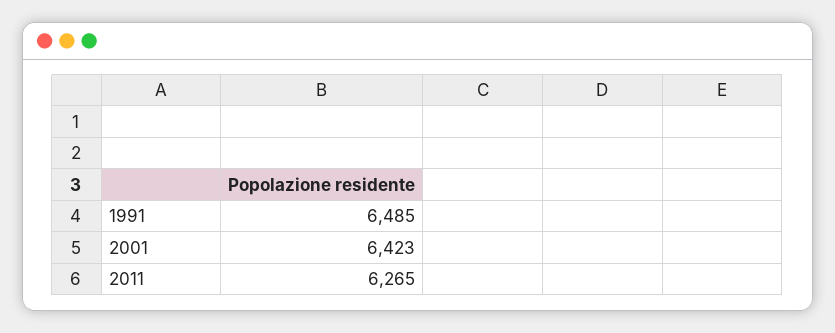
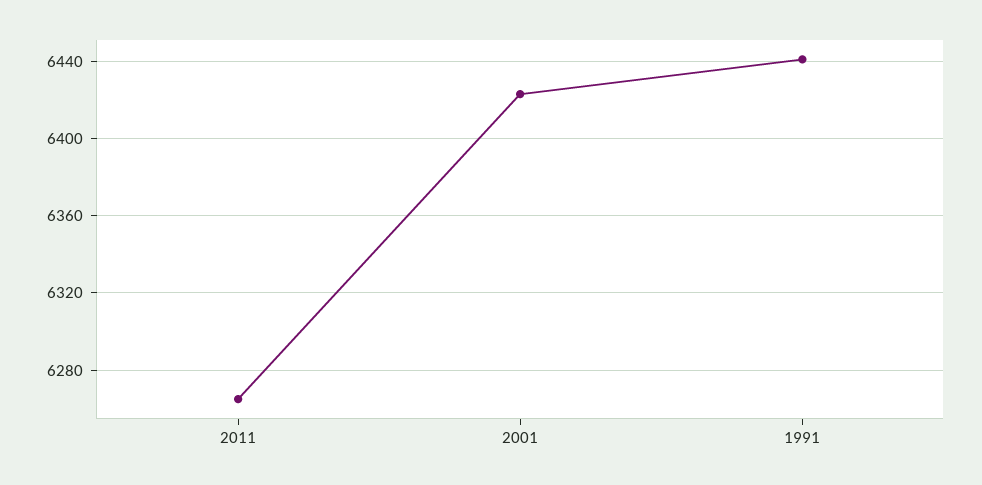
  {
-   "1991": 6485,
+   "1991": 6440,
    "2001": 6423,
    "2011": 6265
  }

